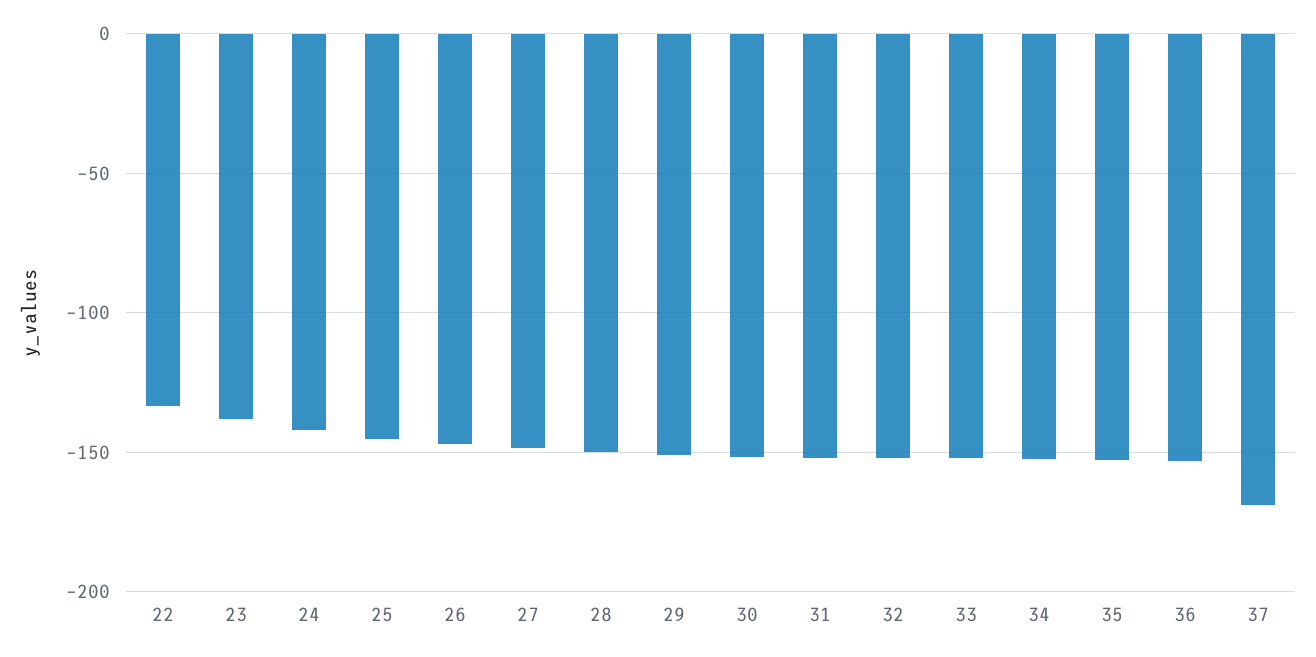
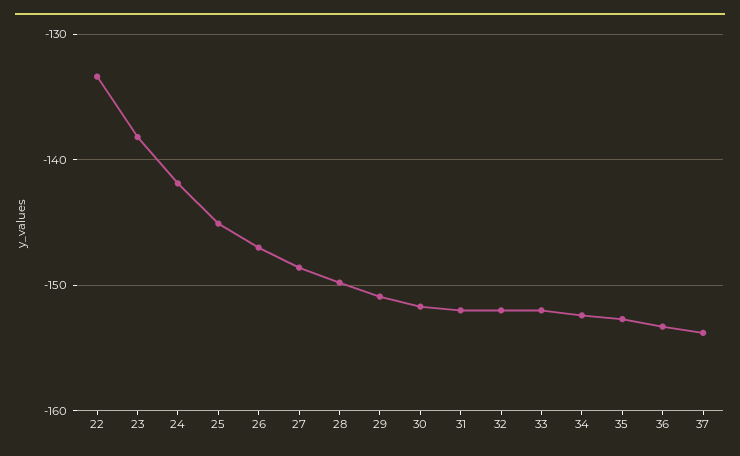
  {
    "22": -133,
    "23": -138,
    "24": -142,
    "25": -145,
    "26": -147,
    "27": -149,
    "28": -150,
    "29": -151,
    "30": -152,
    "31": -152,
    "32": -152,
    "33": -152,
    "34": -152,
    "35": -153,
    "36": -153,
-   "37": -170
+   "37": -154
  }

